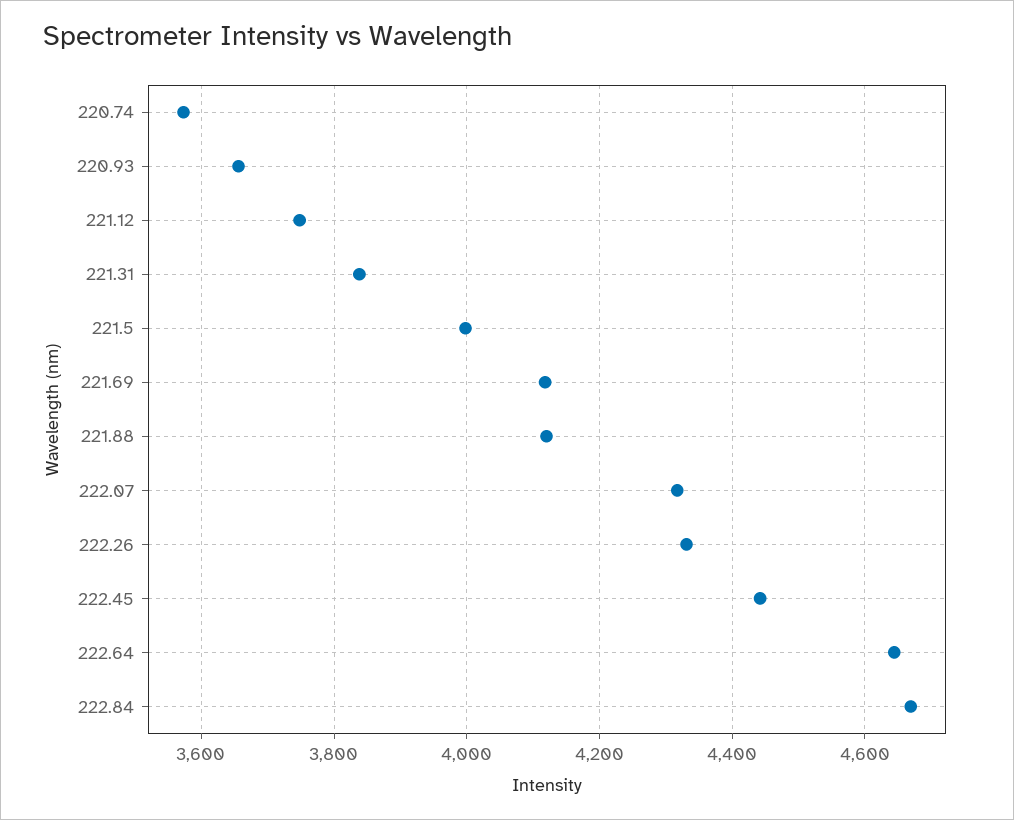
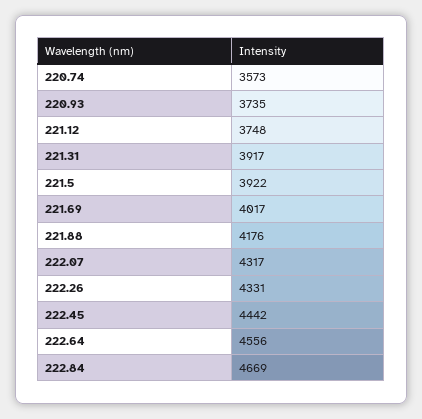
  {
    "220.74": 3573,
-   "220.93": 3660,
+   "220.93": 3735,
    "221.12": 3748,
-   "221.31": 3840,
+   "221.31": 3917,
-   "221.5": 4000,
+   "221.5": 3922,
-   "221.69": 4120,
+   "221.69": 4017,
-   "221.88": 4120,
+   "221.88": 4176,
    "222.07": 4317,
    "222.26": 4331,
    "222.45": 4442,
-   "222.64": 4640,
+   "222.64": 4556,
    "222.84": 4669
  }

